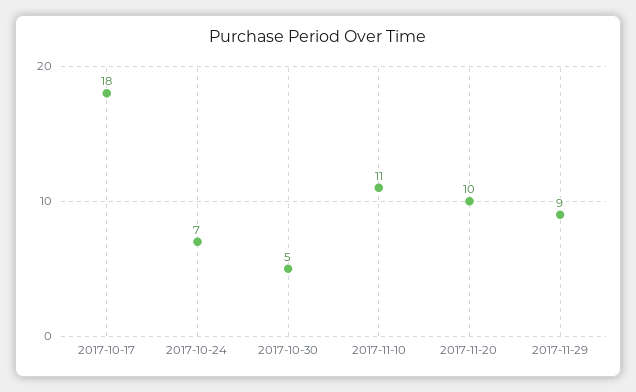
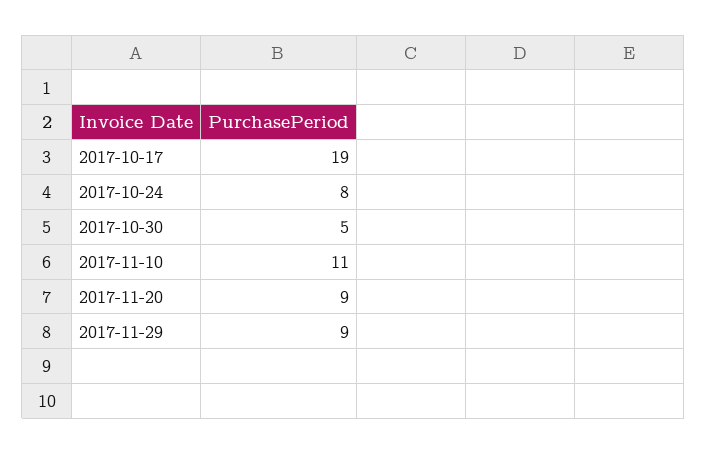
  {
-   "2017-10-17": 18,
+   "2017-10-17": 19,
-   "2017-10-24": 7,
+   "2017-10-24": 8,
    "2017-10-30": 5,
    "2017-11-10": 11,
-   "2017-11-20": 10,
+   "2017-11-20": 9,
    "2017-11-29": 9
  }

